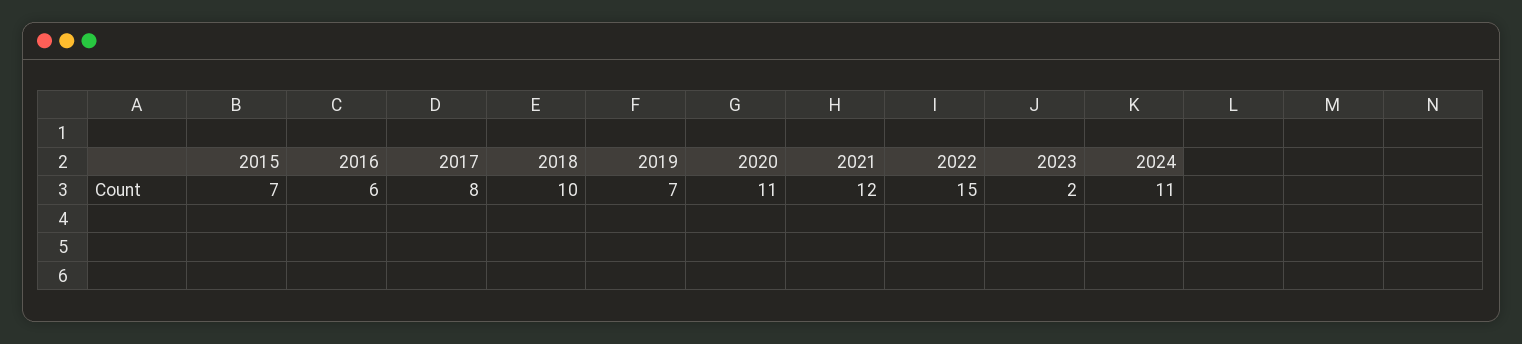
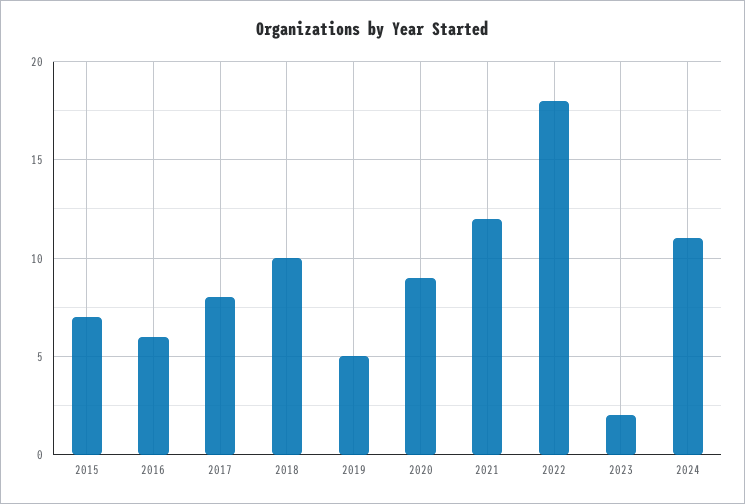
  {
    "2015": 7,
    "2016": 6,
    "2017": 8,
    "2018": 10,
-   "2019": 7,
+   "2019": 5,
-   "2020": 11,
+   "2020": 9,
    "2021": 12,
-   "2022": 15,
+   "2022": 18,
    "2023": 2,
    "2024": 11
  }

